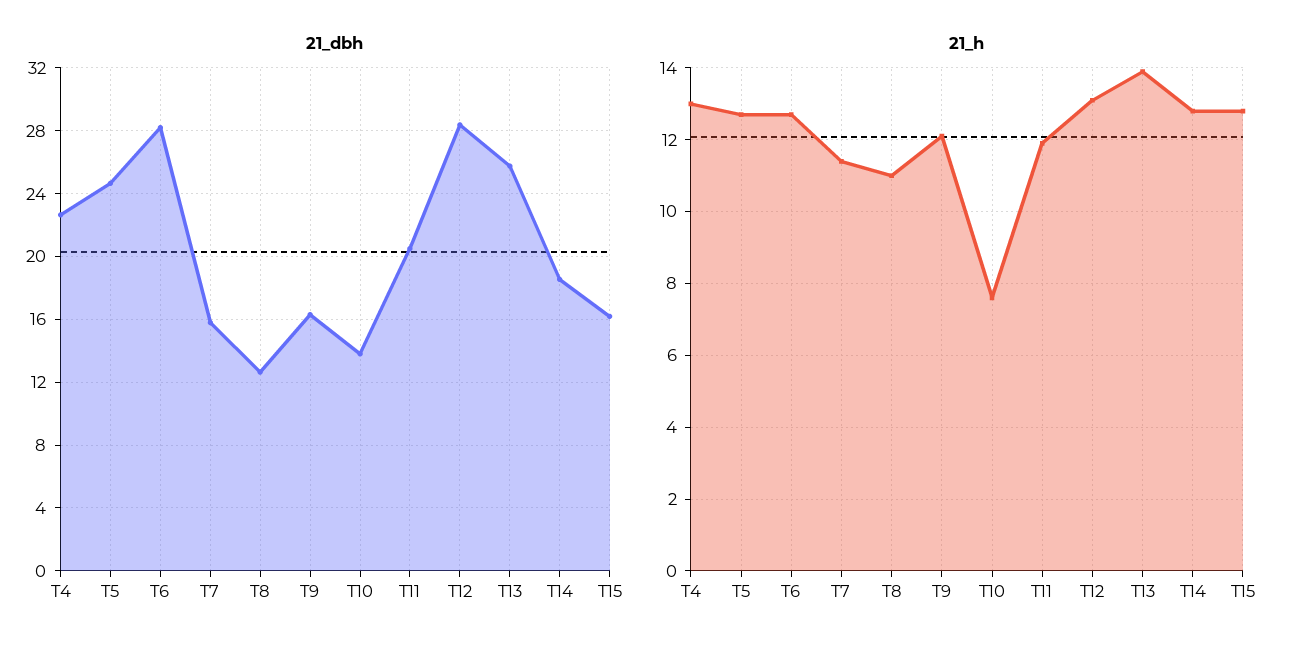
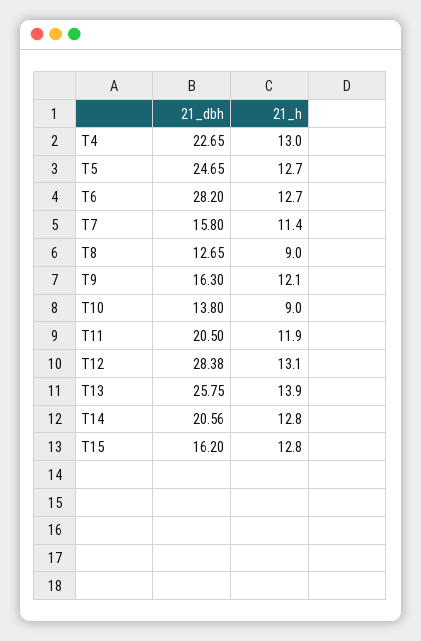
  {
    "21_dbh": {
      "T4": 22.65,
      "T5": 24.65,
      "T6": 28.2,
      "T7": 15.8,
      "T8": 12.65,
      "T9": 16.3,
      "T10": 13.8,
      "T11": 20.5,
      "T12": 28.38,
      "T13": 25.75,
-     "T14": 18.5,
+     "T14": 20.56,
      "T15": 16.2
    },
    "21_h": {
      "T4": 13,
      "T5": 12.7,
      "T6": 12.7,
      "T7": 11.4,
-     "T8": 11,
+     "T8": 9,
      "T9": 12.1,
-     "T10": 7.5,
+     "T10": 9,
      "T11": 11.9,
      "T12": 13.1,
      "T13": 13.9,
      "T14": 12.8,
      "T15": 12.8
    }
  }

